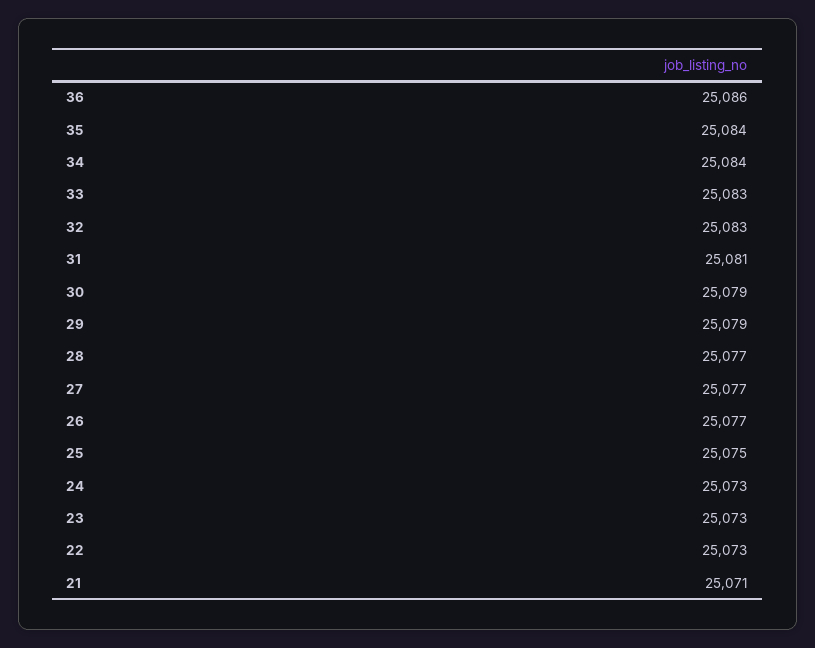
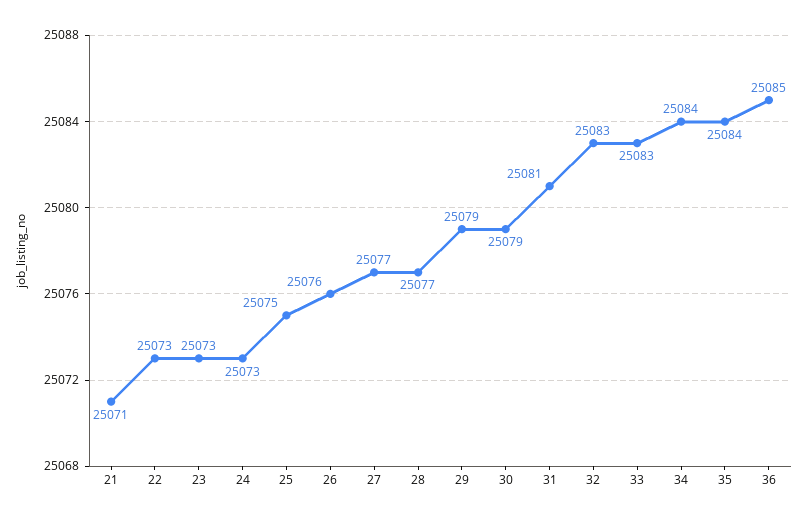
  {
-   "36": 25086,
+   "36": 25085,
    "35": 25084,
    "34": 25084,
    "33": 25083,
    "32": 25083,
    "31": 25081,
    "30": 25079,
    "29": 25079,
    "28": 25077,
    "27": 25077,
-   "26": 25077,
+   "26": 25076,
    "25": 25075,
    "24": 25073,
    "23": 25073,
    "22": 25073,
    "21": 25071
  }

